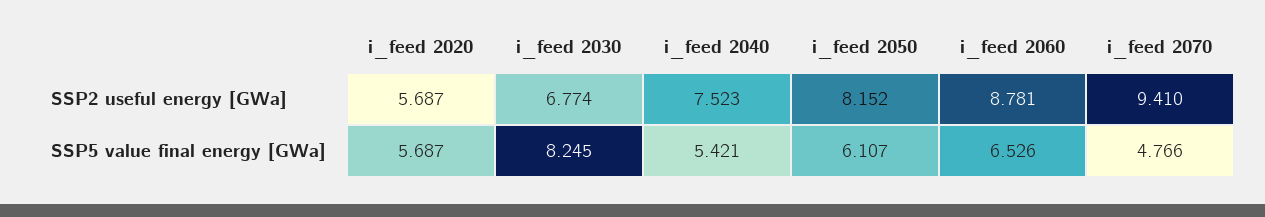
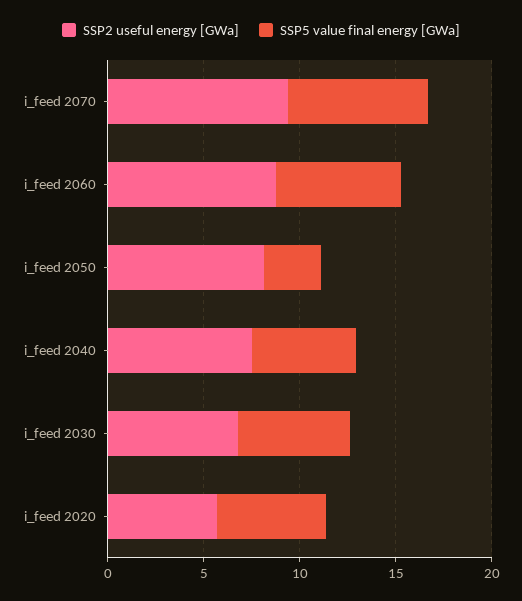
  {
    "SSP2 useful energy [GWa]": {
      "i_feed 2020": 5.687,
      "i_feed 2030": 6.774,
      "i_feed 2040": 7.523,
      "i_feed 2050": 8.152,
      "i_feed 2060": 8.781,
      "i_feed 2070": 9.41
    },
    "SSP5 value final energy [GWa]": {
      "i_feed 2020": 5.687,
-     "i_feed 2030": 8.245,
+     "i_feed 2030": 6,
      "i_feed 2040": 5.421,
-     "i_feed 2050": 6.107,
+     "i_feed 2050": 3,
      "i_feed 2060": 6.526,
-     "i_feed 2070": 4.766
+     "i_feed 2070": 7
    }
  }

